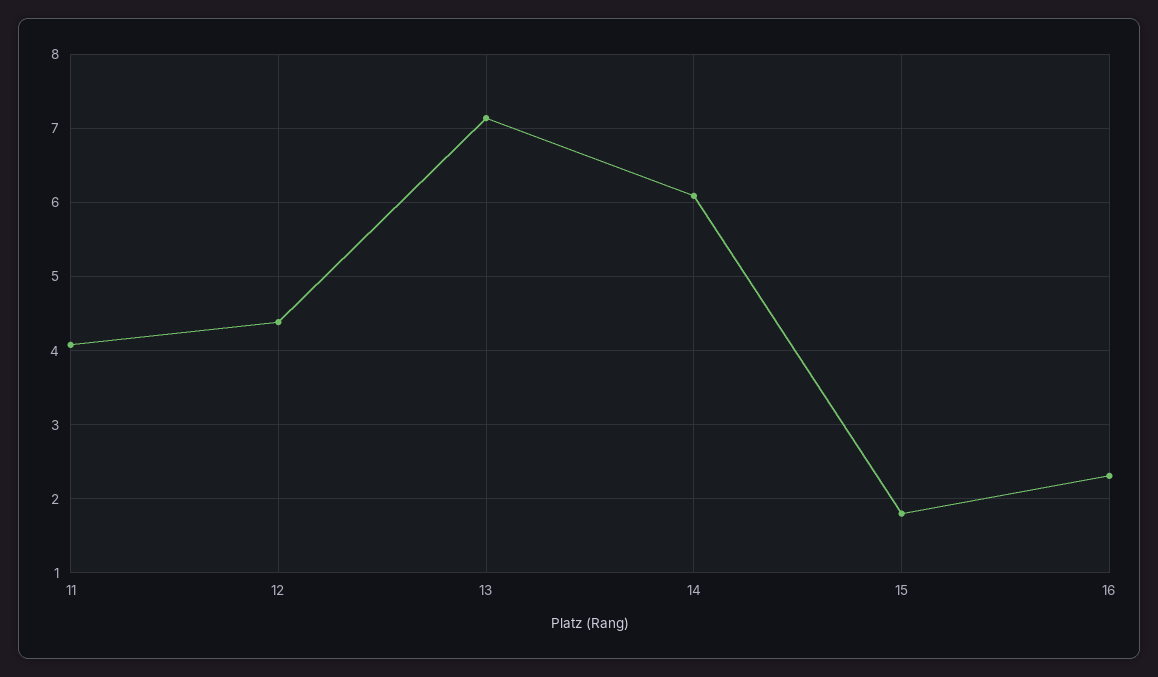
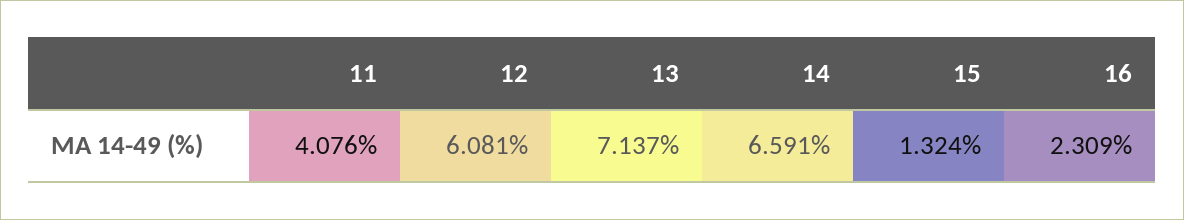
  {
    "11": 4.076,
-   "12": 4.4,
+   "12": 6.081,
    "13": 7.137,
-   "14": 6.1,
+   "14": 6.591,
-   "15": 1.8,
+   "15": 1.324,
    "16": 2.309
  }

